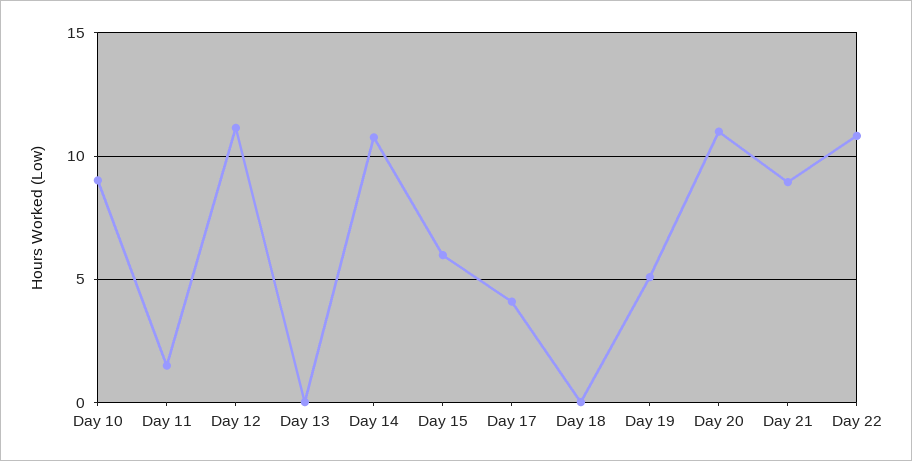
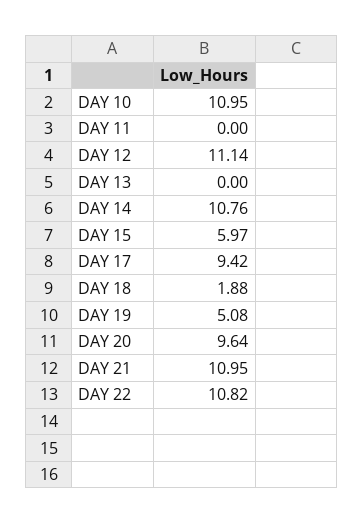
  {
-   "Day 10": 9,
+   "Day 10": 10.95,
-   "Day 11": 1.5,
+   "Day 11": 0,
    "Day 12": 11.14,
    "Day 13": 0,
    "Day 14": 10.76,
    "Day 15": 5.97,
-   "Day 17": 4,
+   "Day 17": 9.42,
-   "Day 18": 0,
+   "Day 18": 1.88,
    "Day 19": 5.08,
-   "Day 20": 11,
+   "Day 20": 9.64,
-   "Day 21": 9,
+   "Day 21": 10.95,
    "Day 22": 10.82
  }

